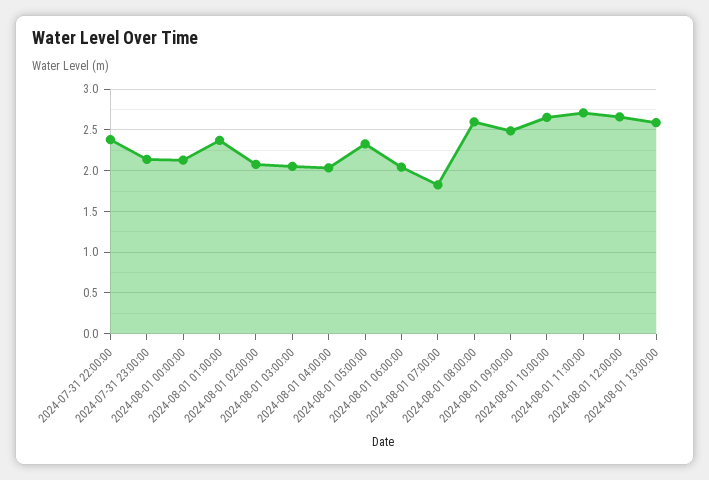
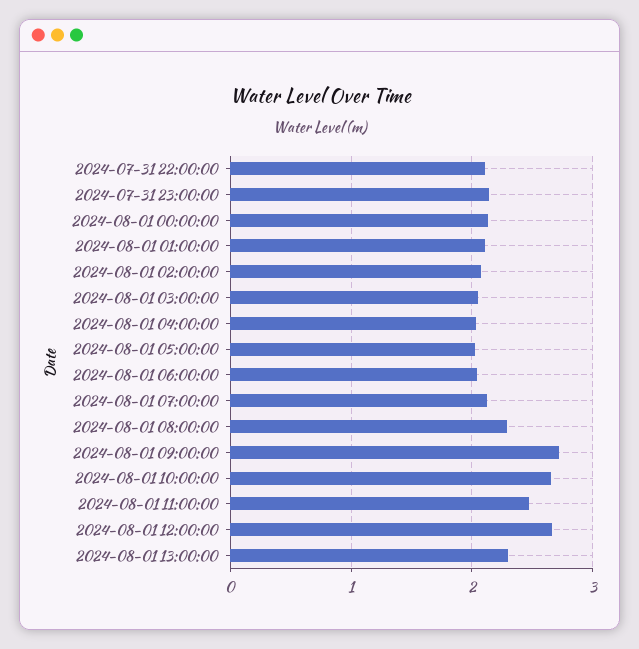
  {
-   "2024-07-31 22:00:00": 2.4,
+   "2024-07-31 22:00:00": 2.1,
    "2024-07-31 23:00:00": 2.1,
    "2024-08-01 00:00:00": 2.1,
-   "2024-08-01 01:00:00": 2.4,
+   "2024-08-01 01:00:00": 2.1,
    "2024-08-01 02:00:00": 2.1,
    "2024-08-01 03:00:00": 2.1,
    "2024-08-01 04:00:00": 2,
-   "2024-08-01 05:00:00": 2.3,
+   "2024-08-01 05:00:00": 2,
    "2024-08-01 06:00:00": 2,
-   "2024-08-01 07:00:00": 1.8,
+   "2024-08-01 07:00:00": 2.1,
-   "2024-08-01 08:00:00": 2.6,
+   "2024-08-01 08:00:00": 2.3,
-   "2024-08-01 09:00:00": 2.5,
+   "2024-08-01 09:00:00": 2.7,
    "2024-08-01 10:00:00": 2.7,
-   "2024-08-01 11:00:00": 2.7,
+   "2024-08-01 11:00:00": 2.5,
    "2024-08-01 12:00:00": 2.7,
-   "2024-08-01 13:00:00": 2.6
+   "2024-08-01 13:00:00": 2.3
  }

